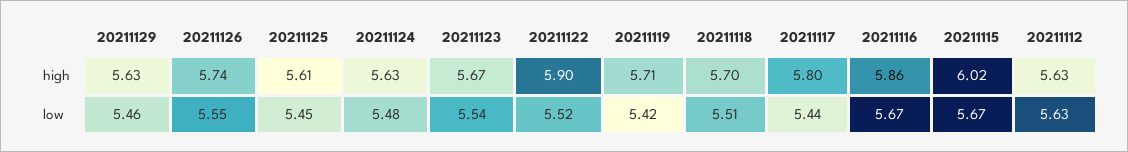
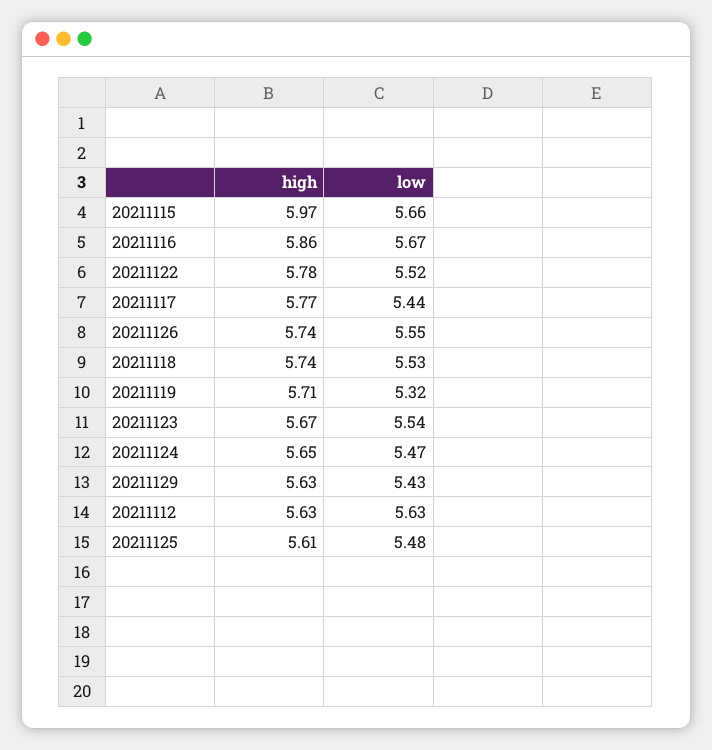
  {
    "20211129": {
      "high": 5.63,
-     "low": 5.46
+     "low": 5.43
    },
    "20211126": {
      "high": 5.74,
      "low": 5.55
    },
    "20211125": {
      "high": 5.61,
-     "low": 5.45
+     "low": 5.48
    },
    "20211124": {
-     "high": 5.63,
+     "high": 5.65,
-     "low": 5.48
+     "low": 5.47
    },
    "20211123": {
      "high": 5.67,
      "low": 5.54
    },
    "20211122": {
-     "high": 5.9,
+     "high": 5.78,
      "low": 5.52
    },
    "20211119": {
      "high": 5.71,
-     "low": 5.42
+     "low": 5.32
    },
    "20211118": {
-     "high": 5.7,
+     "high": 5.74,
-     "low": 5.51
+     "low": 5.53
    },
    "20211117": {
-     "high": 5.8,
+     "high": 5.77,
      "low": 5.44
    },
    "20211116": {
      "high": 5.86,
      "low": 5.67
    },
    "20211115": {
-     "high": 6.02,
+     "high": 5.97,
-     "low": 5.67
+     "low": 5.66
    },
    "20211112": {
      "high": 5.63,
      "low": 5.63
    }
  }

